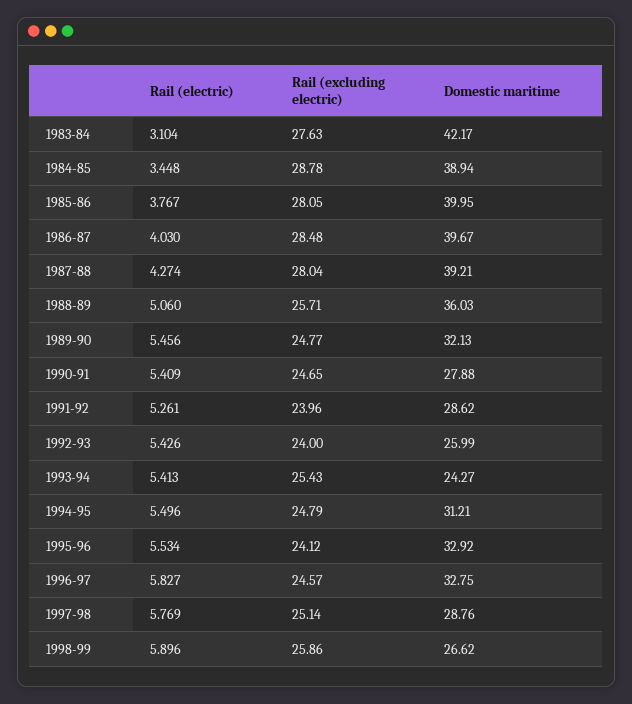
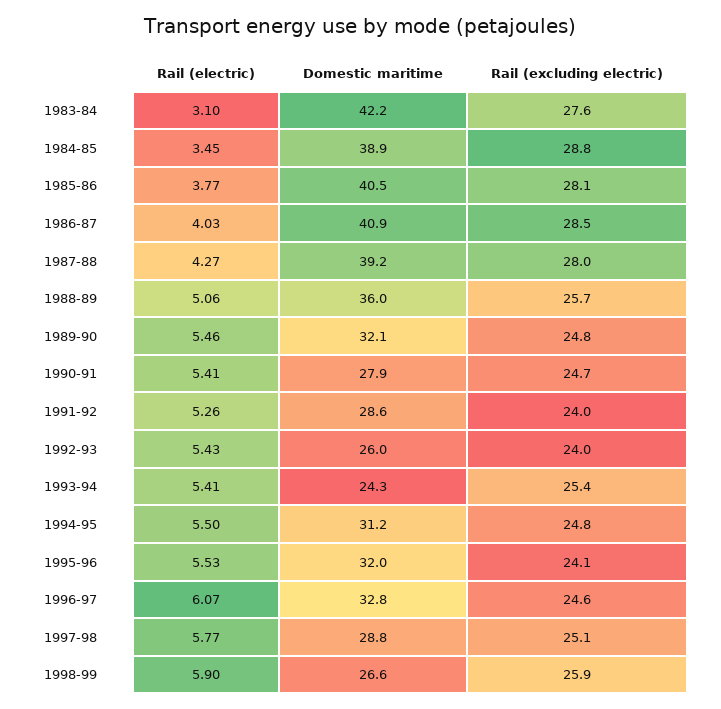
  {
    "Rail (electric)": {
      "1983-84": 3.104,
      "1984-85": 3.448,
      "1985-86": 3.767,
      "1986-87": 4.03,
      "1987-88": 4.274,
      "1988-89": 5.06,
      "1989-90": 5.456,
      "1990-91": 5.409,
      "1991-92": 5.261,
      "1992-93": 5.426,
      "1993-94": 5.413,
      "1994-95": 5.496,
      "1995-96": 5.534,
-     "1996-97": 5.827,
+     "1996-97": 6.07,
      "1997-98": 5.769,
      "1998-99": 5.896
    },
    "Rail (excluding electric)": {
      "1983-84": 27.63,
      "1984-85": 28.78,
      "1985-86": 28.05,
      "1986-87": 28.48,
      "1987-88": 28.04,
      "1988-89": 25.71,
      "1989-90": 24.77,
      "1990-91": 24.65,
      "1991-92": 23.96,
      "1992-93": 24,
      "1993-94": 25.43,
      "1994-95": 24.79,
      "1995-96": 24.12,
      "1996-97": 24.57,
      "1997-98": 25.14,
      "1998-99": 25.86
    },
    "Domestic maritime": {
      "1983-84": 42.17,
      "1984-85": 38.94,
-     "1985-86": 39.95,
+     "1985-86": 40.5,
-     "1986-87": 39.67,
+     "1986-87": 40.9,
      "1987-88": 39.21,
      "1988-89": 36.03,
      "1989-90": 32.13,
      "1990-91": 27.88,
      "1991-92": 28.62,
      "1992-93": 25.99,
      "1993-94": 24.27,
      "1994-95": 31.21,
-     "1995-96": 32.92,
+     "1995-96": 32,
      "1996-97": 32.75,
      "1997-98": 28.76,
      "1998-99": 26.62
    }
  }

